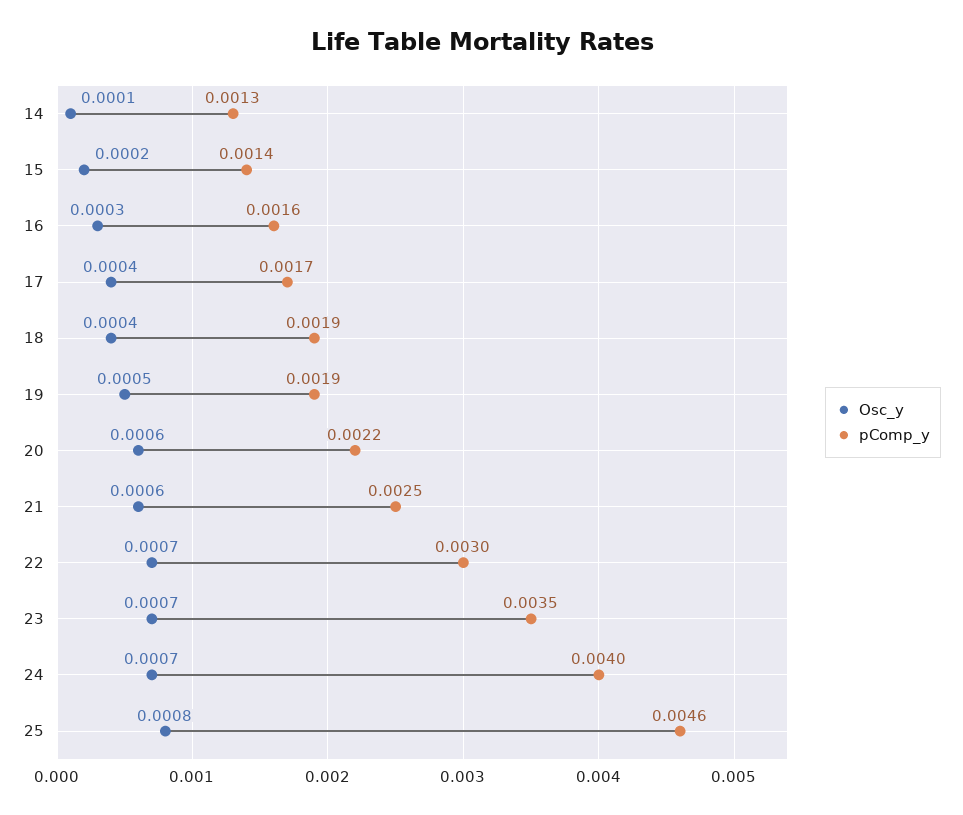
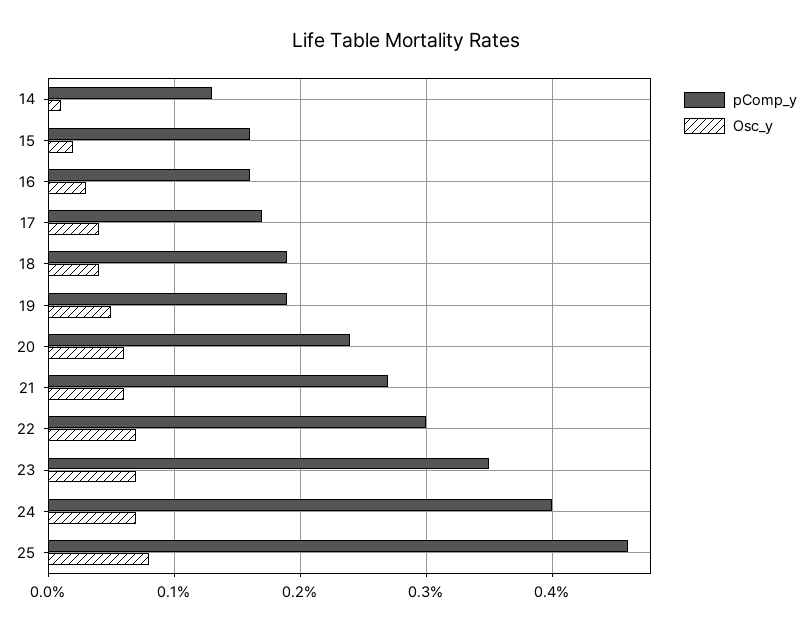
  {
    "Osc_y": {
      "14": 0.0001,
      "15": 0.0002,
      "16": 0.0003,
      "17": 0.0004,
      "18": 0.0004,
      "19": 0.0005,
      "20": 0.0006,
      "21": 0.0006,
      "22": 0.0007,
      "23": 0.0007,
      "24": 0.0007,
      "25": 0.0008
    },
    "pComp_y": {
      "14": 0.0013,
-     "15": 0.0014,
+     "15": 0.0016,
      "16": 0.0016,
      "17": 0.0017,
      "18": 0.0019,
      "19": 0.0019,
-     "20": 0.0022,
+     "20": 0.0024,
-     "21": 0.0025,
+     "21": 0.0027,
      "22": 0.003,
      "23": 0.0035,
      "24": 0.004,
      "25": 0.0046
    }
  }

